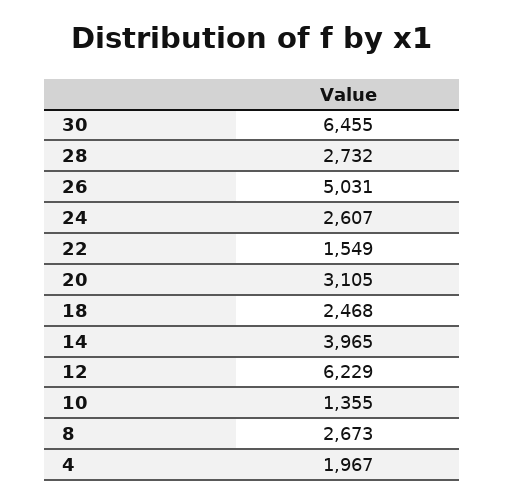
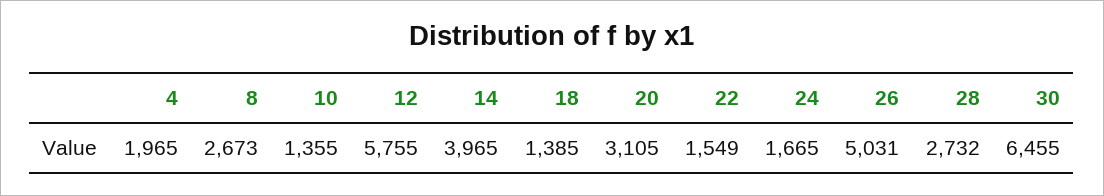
  {
    "30": 6455,
    "28": 2732,
    "26": 5031,
-   "24": 2607,
+   "24": 1665,
    "22": 1549,
    "20": 3105,
-   "18": 2468,
+   "18": 1385,
    "14": 3965,
-   "12": 6229,
+   "12": 5755,
    "10": 1355,
    "8": 2673,
-   "4": 1967
+   "4": 1965
  }

